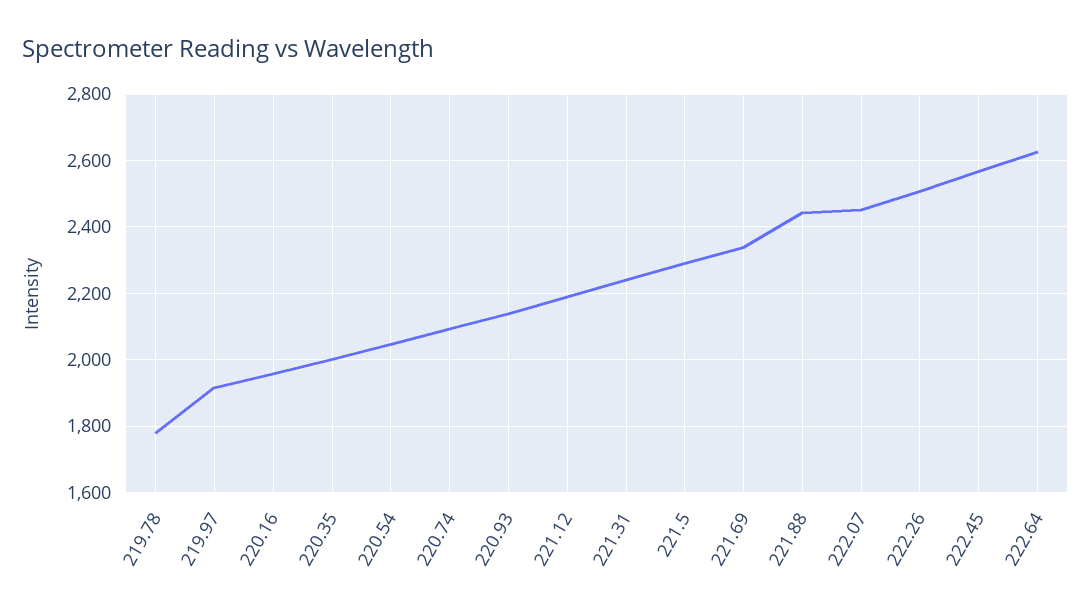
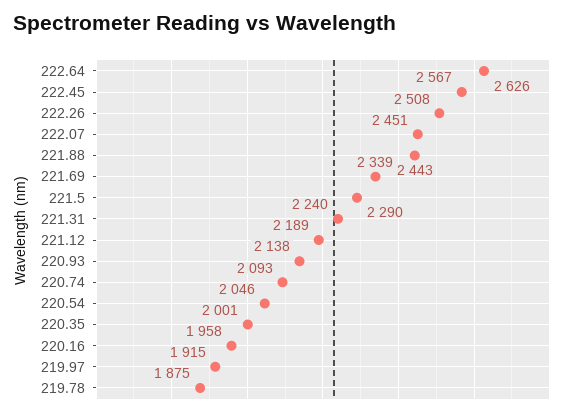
  {
-   "219.78": 1780,
+   "219.78": 1875,
    "219.97": 1915,
    "220.16": 1958,
    "220.35": 2001,
    "220.54": 2046,
    "220.74": 2093,
    "220.93": 2138,
    "221.12": 2189,
    "221.31": 2240,
    "221.5": 2290,
    "221.69": 2339,
    "221.88": 2443,
    "222.07": 2451,
    "222.26": 2508,
    "222.45": 2567,
    "222.64": 2626
  }

